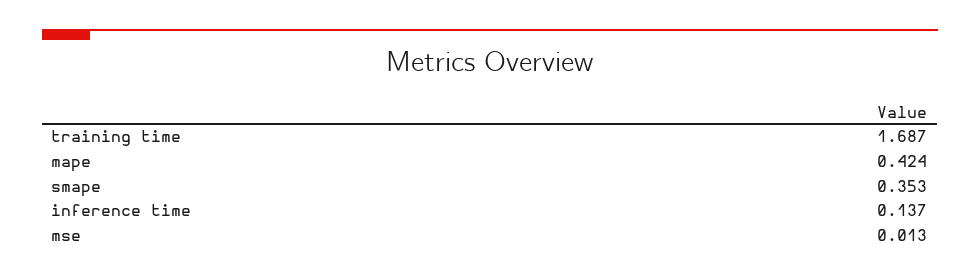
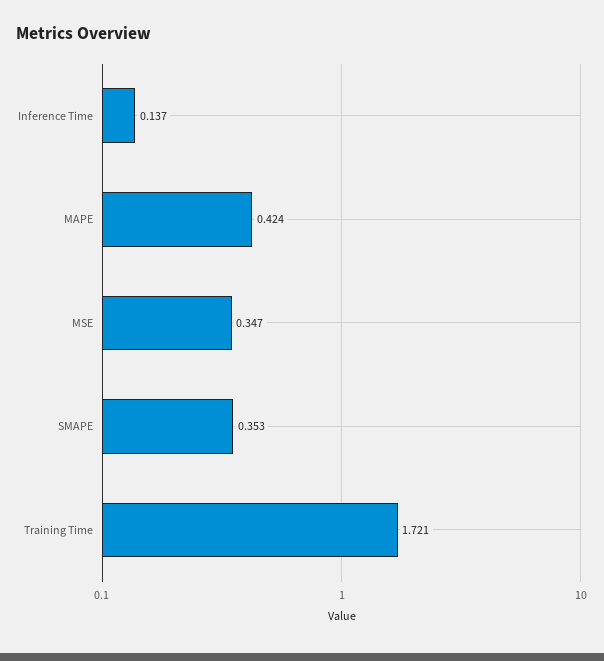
  {
-   "training time": 1.687,
+   "training time": 1.721,
    "mape": 0.424,
    "smape": 0.353,
    "inference time": 0.137,
-   "mse": 0.013
+   "mse": 0.347
  }

